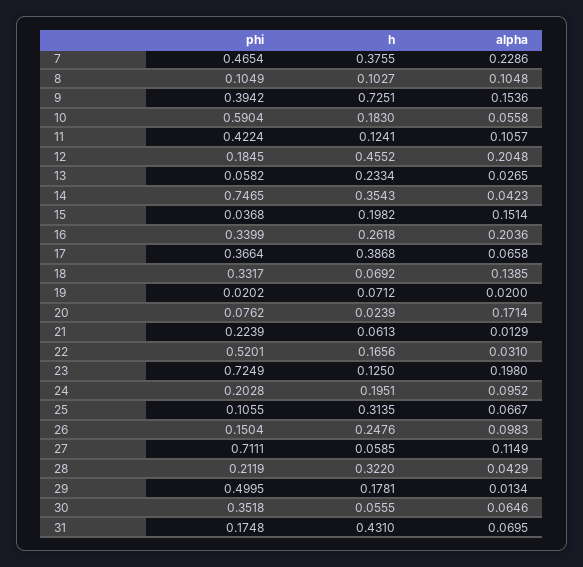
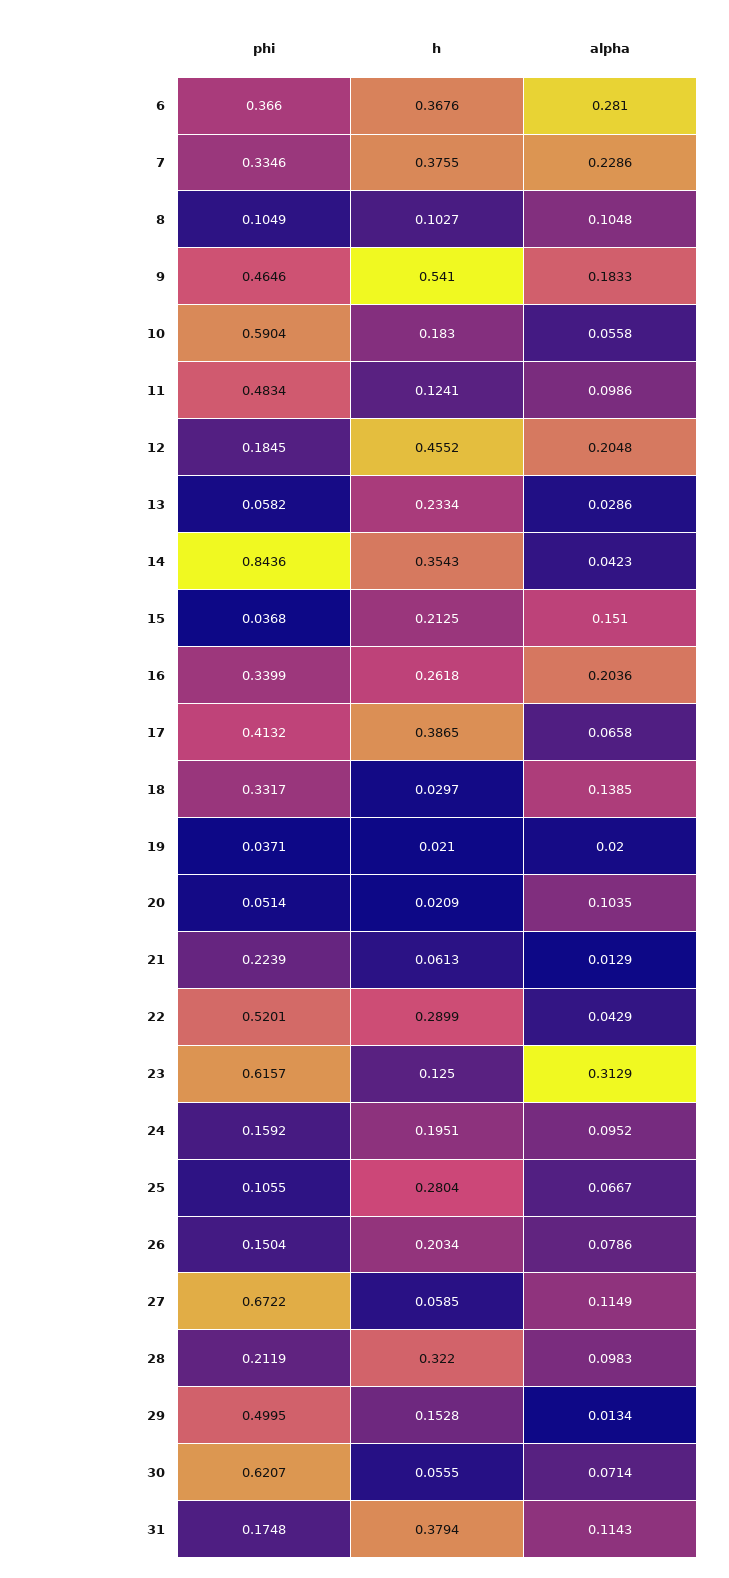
  {
    "phi": {
-     "7": 0.4654,
+     "7": 0.3346,
      "8": 0.1049,
-     "9": 0.3942,
+     "9": 0.4646,
      "10": 0.5904,
-     "11": 0.4224,
+     "11": 0.4834,
      "12": 0.1845,
      "13": 0.0582,
-     "14": 0.7465,
+     "14": 0.8436,
      "15": 0.0368,
      "16": 0.3399,
-     "17": 0.3664,
+     "17": 0.4132,
      "18": 0.3317,
-     "19": 0.0202,
+     "19": 0.0371,
-     "20": 0.0762,
+     "20": 0.0514,
      "21": 0.2239,
      "22": 0.5201,
-     "23": 0.7249,
+     "23": 0.6157,
-     "24": 0.2028,
+     "24": 0.1592,
      "25": 0.1055,
      "26": 0.1504,
-     "27": 0.7111,
+     "27": 0.6722,
      "28": 0.2119,
      "29": 0.4995,
-     "30": 0.3518,
+     "30": 0.6207,
-     "31": 0.1748
+     "31": 0.1748,
+     "6": 0.366
    },
    "h": {
      "7": 0.3755,
      "8": 0.1027,
-     "9": 0.7251,
+     "9": 0.541,
      "10": 0.183,
      "11": 0.1241,
      "12": 0.4552,
      "13": 0.2334,
      "14": 0.3543,
-     "15": 0.1982,
+     "15": 0.2125,
      "16": 0.2618,
-     "17": 0.3868,
+     "17": 0.3865,
-     "18": 0.0692,
+     "18": 0.0297,
-     "19": 0.0712,
+     "19": 0.021,
-     "20": 0.0239,
+     "20": 0.0209,
      "21": 0.0613,
-     "22": 0.1656,
+     "22": 0.2899,
      "23": 0.125,
      "24": 0.1951,
-     "25": 0.3135,
+     "25": 0.2804,
-     "26": 0.2476,
+     "26": 0.2034,
      "27": 0.0585,
      "28": 0.322,
-     "29": 0.1781,
+     "29": 0.1528,
      "30": 0.0555,
-     "31": 0.431
+     "31": 0.3794,
+     "6": 0.3676
    },
    "alpha": {
      "7": 0.2286,
      "8": 0.1048,
-     "9": 0.1536,
+     "9": 0.1833,
      "10": 0.0558,
-     "11": 0.1057,
+     "11": 0.0986,
      "12": 0.2048,
-     "13": 0.0265,
+     "13": 0.0286,
      "14": 0.0423,
-     "15": 0.1514,
+     "15": 0.151,
      "16": 0.2036,
      "17": 0.0658,
      "18": 0.1385,
      "19": 0.02,
-     "20": 0.1714,
+     "20": 0.1035,
      "21": 0.0129,
-     "22": 0.031,
+     "22": 0.0429,
-     "23": 0.198,
+     "23": 0.3129,
      "24": 0.0952,
      "25": 0.0667,
-     "26": 0.0983,
+     "26": 0.0786,
      "27": 0.1149,
-     "28": 0.0429,
+     "28": 0.0983,
      "29": 0.0134,
-     "30": 0.0646,
+     "30": 0.0714,
-     "31": 0.0695
+     "31": 0.1143,
+     "6": 0.281
    }
  }

